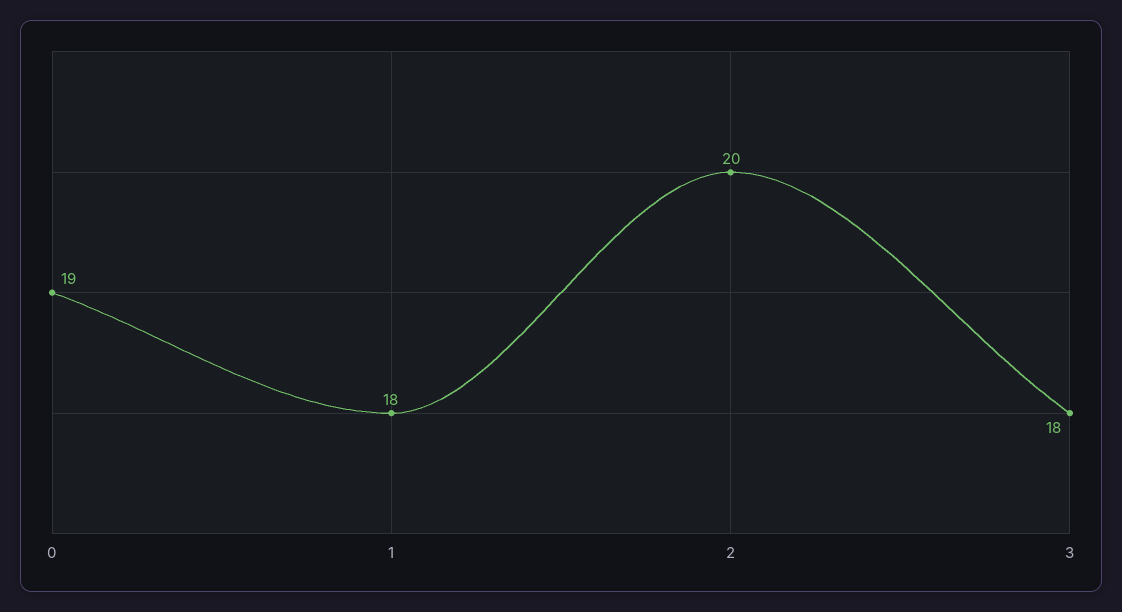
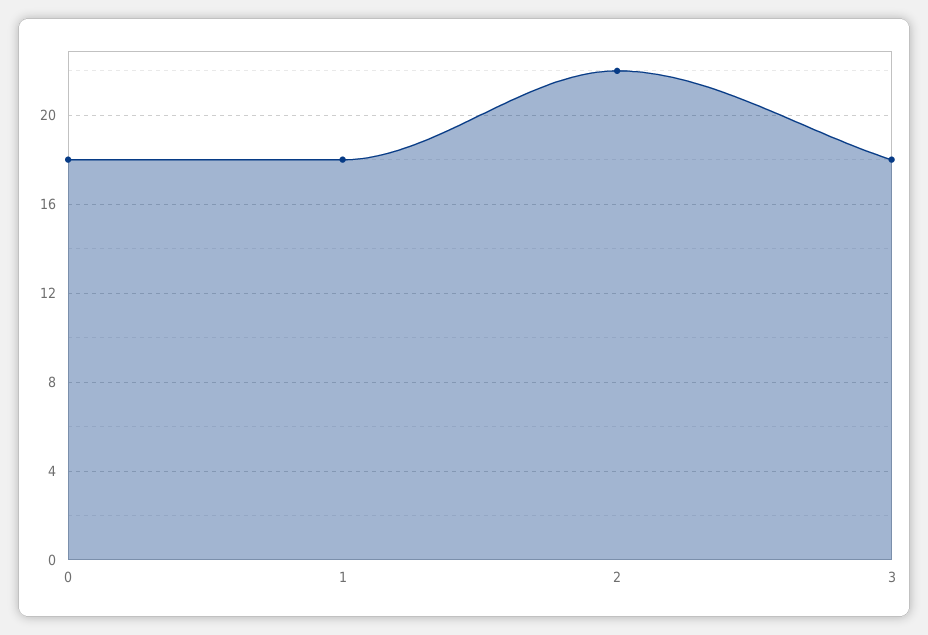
  {
-   "0": 19,
+   "0": 18,
    "1": 18,
-   "2": 20,
+   "2": 22,
    "3": 18
  }

